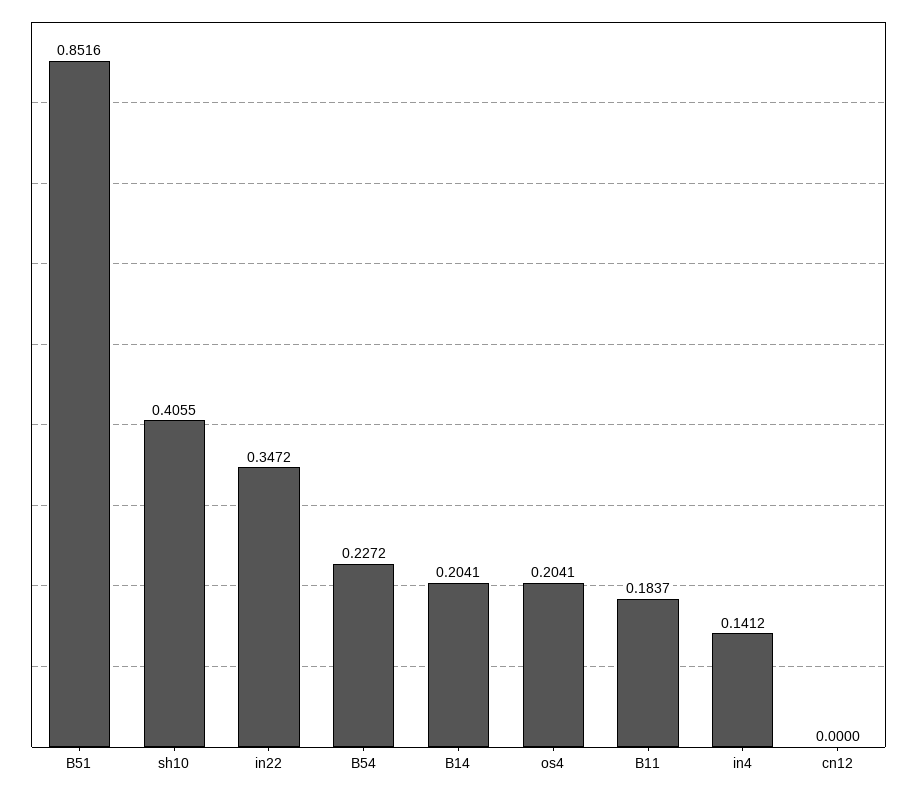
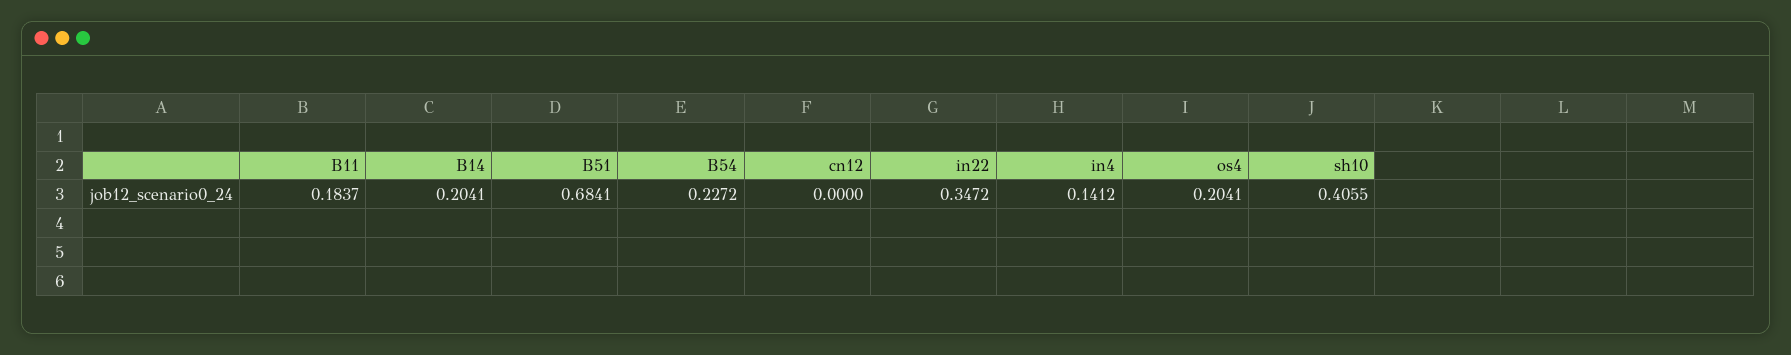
  {
-   "B51": 0.8516,
+   "B51": 0.6841,
    "sh10": 0.4055,
    "in22": 0.3472,
    "B54": 0.2272,
    "B14": 0.2041,
    "os4": 0.2041,
    "B11": 0.1837,
    "in4": 0.1412,
    "cn12": 0
  }

